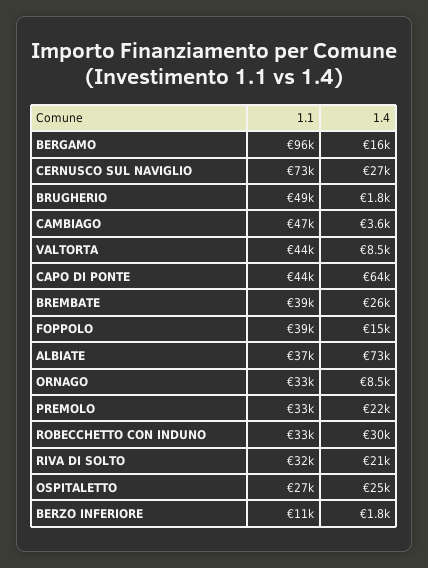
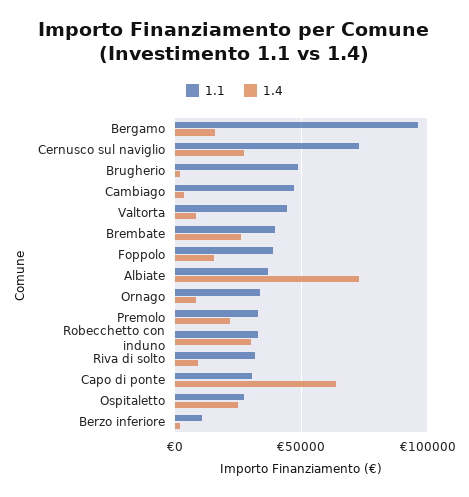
  {
    "1.1": {
      "BERGAMO": 96000,
      "CERNUSCO SUL NAVIGLIO": 73000,
      "BRUGHERIO": 49000,
      "CAMBIAGO": 47000,
      "VALTORTA": 44000,
-     "CAPO DI PONTE": 44000,
+     "CAPO DI PONTE": 30000,
      "BREMBATE": 39000,
      "FOPPOLO": 39000,
      "ALBIATE": 37000,
      "ORNAGO": 33000,
      "PREMOLO": 33000,
      "ROBECCHETTO CON INDUNO": 33000,
      "RIVA DI SOLTO": 32000,
      "OSPITALETTO": 27000,
      "BERZO INFERIORE": 11000
    },
    "1.4": {
      "BERGAMO": 16000,
      "CERNUSCO SUL NAVIGLIO": 27000,
      "BRUGHERIO": 1800,
      "CAMBIAGO": 3600,
      "VALTORTA": 8500,
      "CAPO DI PONTE": 64000,
      "BREMBATE": 26000,
      "FOPPOLO": 15000,
      "ALBIATE": 73000,
      "ORNAGO": 8500,
      "PREMOLO": 22000,
      "ROBECCHETTO CON INDUNO": 30000,
-     "RIVA DI SOLTO": 21000,
+     "RIVA DI SOLTO": 10000,
      "OSPITALETTO": 25000,
      "BERZO INFERIORE": 1800
    }
  }

